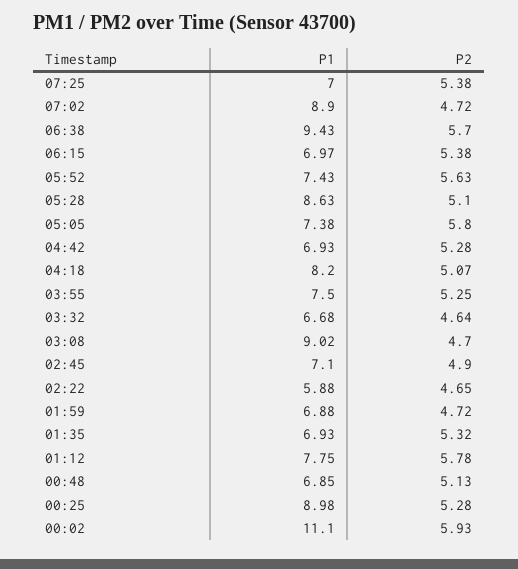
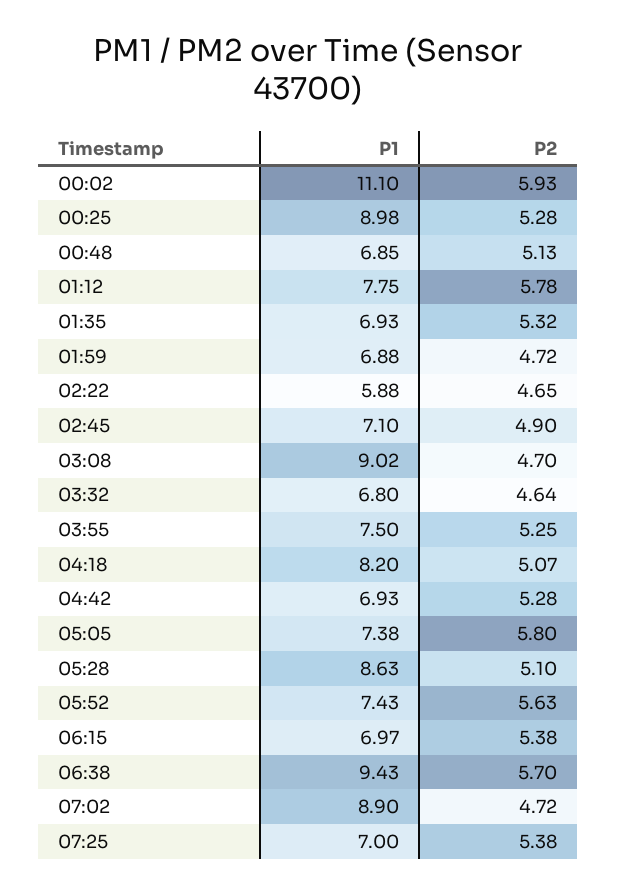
  {
    "P1": {
      "07:25": 7,
      "07:02": 8.9,
      "06:38": 9.43,
      "06:15": 6.97,
      "05:52": 7.43,
      "05:28": 8.63,
      "05:05": 7.38,
      "04:42": 6.93,
      "04:18": 8.2,
      "03:55": 7.5,
-     "03:32": 6.68,
+     "03:32": 6.8,
      "03:08": 9.02,
      "02:45": 7.1,
      "02:22": 5.88,
      "01:59": 6.88,
      "01:35": 6.93,
      "01:12": 7.75,
      "00:48": 6.85,
      "00:25": 8.98,
      "00:02": 11.1
    },
    "P2": {
      "07:25": 5.38,
      "07:02": 4.72,
      "06:38": 5.7,
      "06:15": 5.38,
      "05:52": 5.63,
      "05:28": 5.1,
      "05:05": 5.8,
      "04:42": 5.28,
      "04:18": 5.07,
      "03:55": 5.25,
      "03:32": 4.64,
      "03:08": 4.7,
      "02:45": 4.9,
      "02:22": 4.65,
      "01:59": 4.72,
      "01:35": 5.32,
      "01:12": 5.78,
      "00:48": 5.13,
      "00:25": 5.28,
      "00:02": 5.93
    }
  }

